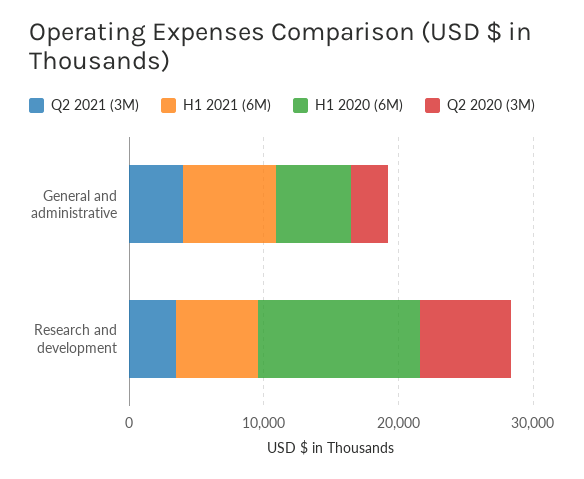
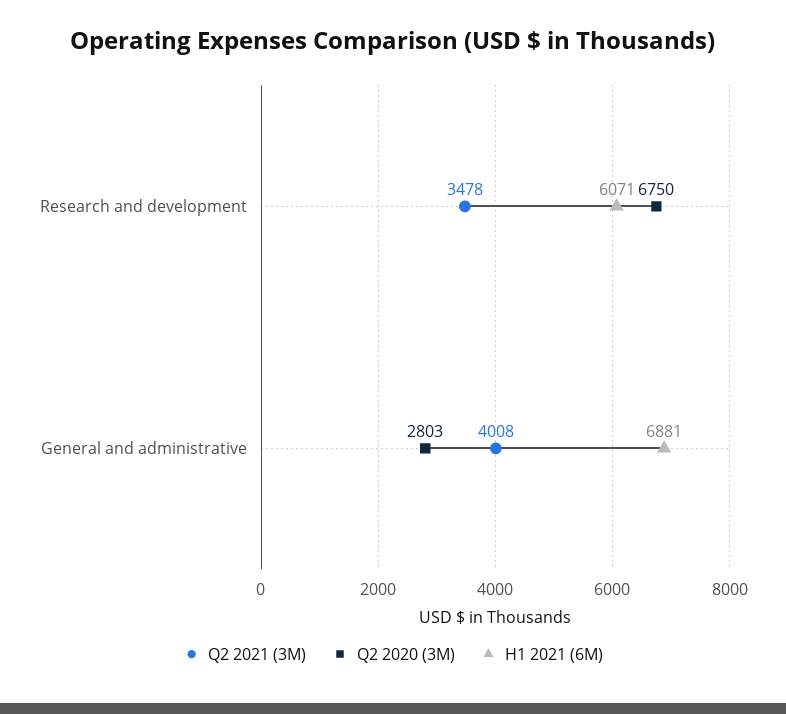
  {
    "Q2 2021 (3M)": {
      "General and administrative": 4008,
      "Research and development": 3478
    },
    "H1 2021 (6M)": {
      "General and administrative": 6881,
      "Research and development": 6071
    },
-   "H1 2020 (6M)": {
-     "General and administrative": 6000,
-     "Research and development": 12000
-   },
    "Q2 2020 (3M)": {
      "General and administrative": 2803,
      "Research and development": 6750
    }
  }

